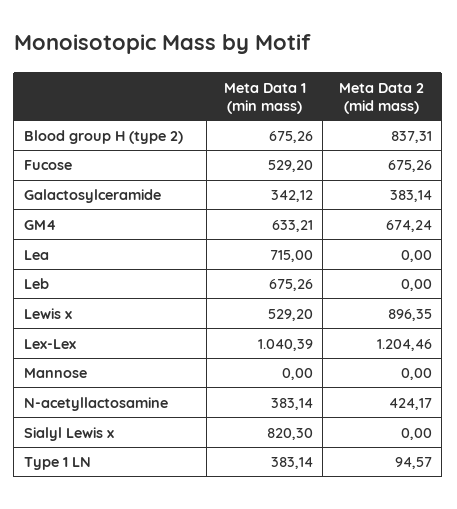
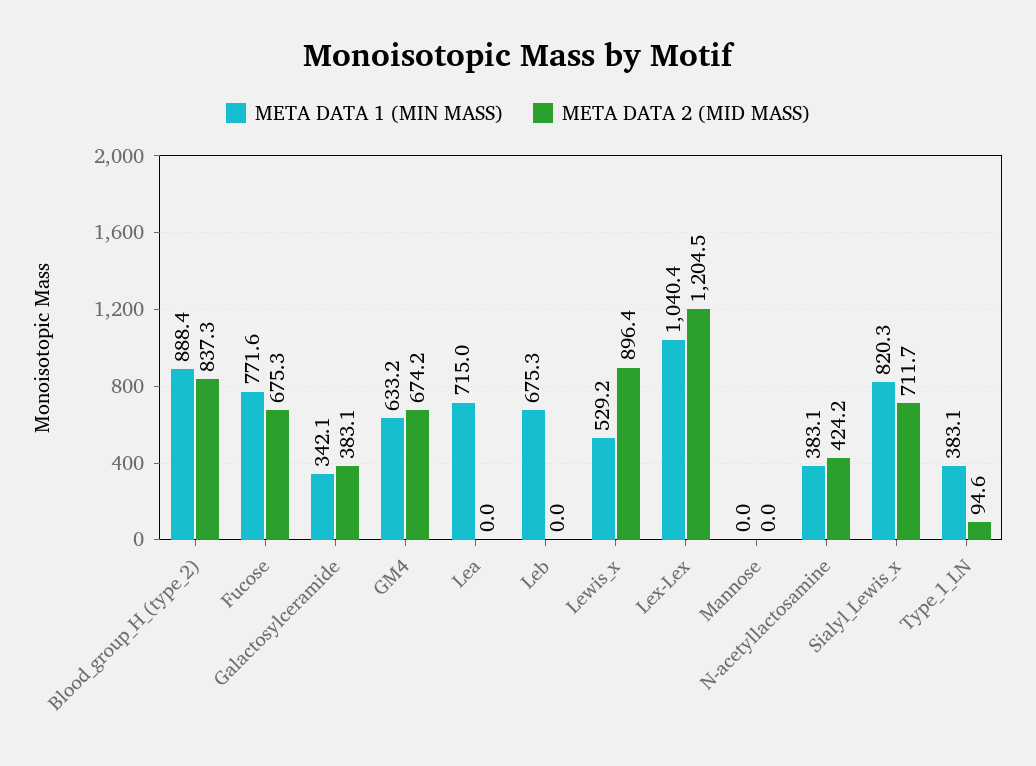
  {
    "Meta Data 1 (min mass)": {
-     "Blood group H (type 2)": 675.26,
+     "Blood group H (type 2)": 888.4,
-     "Fucose": 529.2,
+     "Fucose": 771.6,
      "Galactosylceramide": 342.12,
      "GM4": 633.21,
      "Lea": 715,
      "Leb": 675.26,
      "Lewis x": 529.2,
      "Lex-Lex": 1040.39,
      "Mannose": 0,
      "N-acetyllactosamine": 383.14,
      "Sialyl Lewis x": 820.3,
      "Type 1 LN": 383.14
    },
    "Meta Data 2 (mid mass)": {
      "Blood group H (type 2)": 837.31,
      "Fucose": 675.26,
      "Galactosylceramide": 383.14,
      "GM4": 674.24,
      "Lea": 0,
      "Leb": 0,
      "Lewis x": 896.35,
      "Lex-Lex": 1204.46,
      "Mannose": 0,
      "N-acetyllactosamine": 424.17,
-     "Sialyl Lewis x": 0,
+     "Sialyl Lewis x": 711.7,
      "Type 1 LN": 94.57
    }
  }

